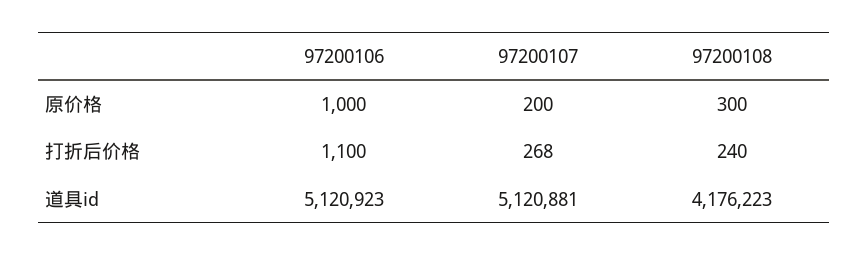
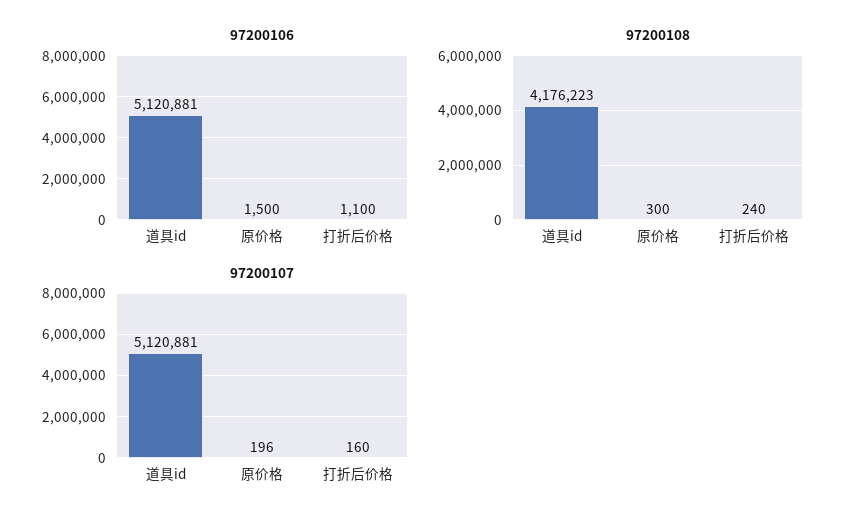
  {
    "97200106": {
-     "原价格": 1000,
+     "原价格": 1500,
      "打折后价格": 1100,
-     "道具id": 5120923
+     "道具id": 5120881
    },
    "97200107": {
-     "原价格": 200,
+     "原价格": 196,
-     "打折后价格": 268,
+     "打折后价格": 160,
      "道具id": 5120881
    },
    "97200108": {
      "原价格": 300,
      "打折后价格": 240,
      "道具id": 4176223
    }
  }

